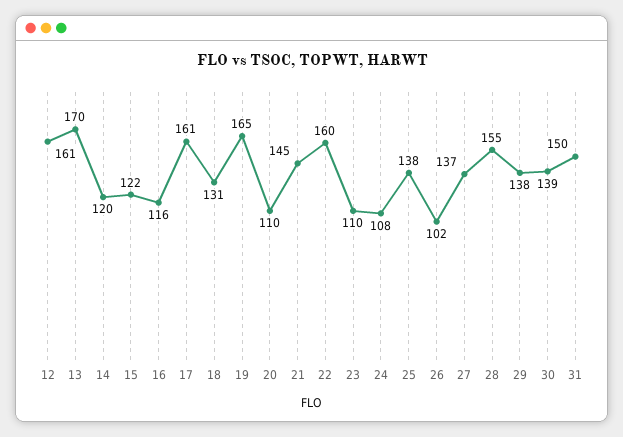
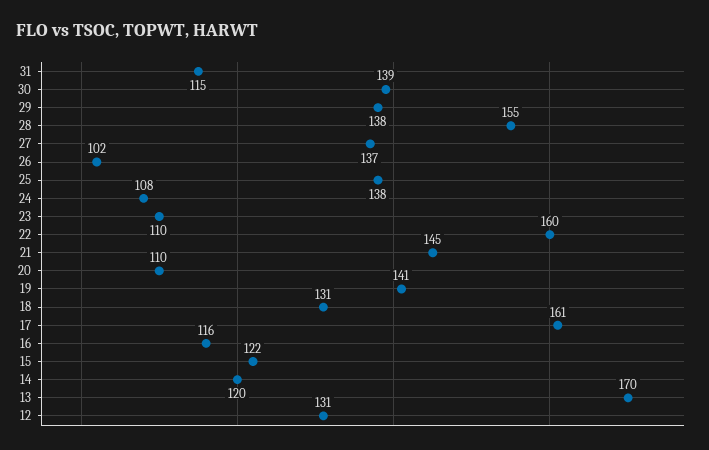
  {
-   "12": 161,
+   "12": 131,
    "13": 170,
    "14": 120,
    "15": 122,
    "16": 116,
    "17": 161,
    "18": 131,
-   "19": 165,
+   "19": 141,
    "20": 110,
    "21": 145,
    "22": 160,
    "23": 110,
    "24": 108,
    "25": 138,
    "26": 102,
    "27": 137,
    "28": 155,
    "29": 138,
    "30": 139,
-   "31": 150
+   "31": 115
  }

